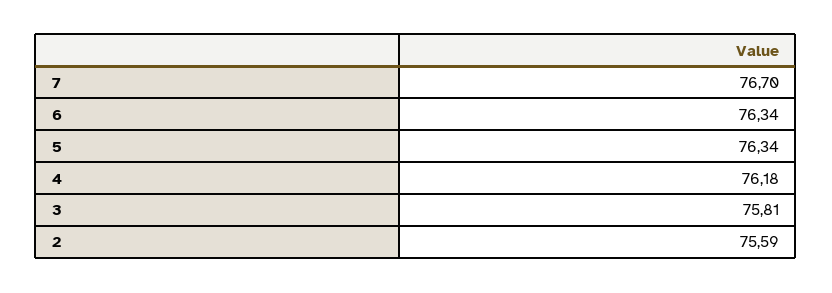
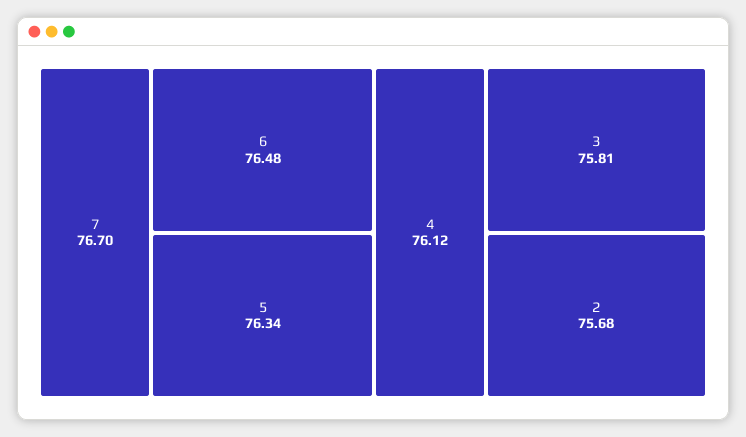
  {
    "7": 76.7,
-   "6": 76.34,
+   "6": 76.48,
    "5": 76.34,
-   "4": 76.18,
+   "4": 76.12,
    "3": 75.81,
-   "2": 75.59
+   "2": 75.68
  }

